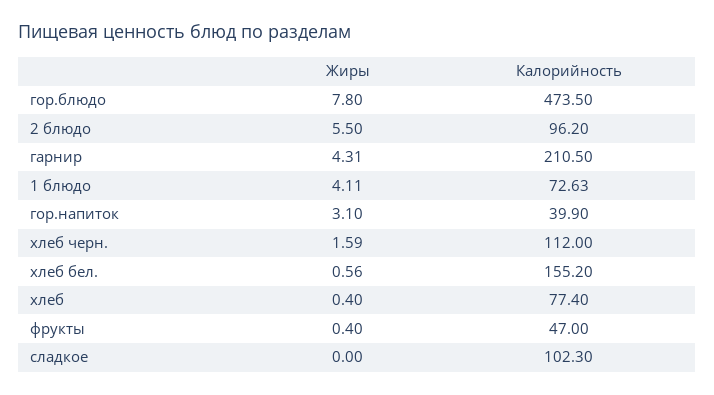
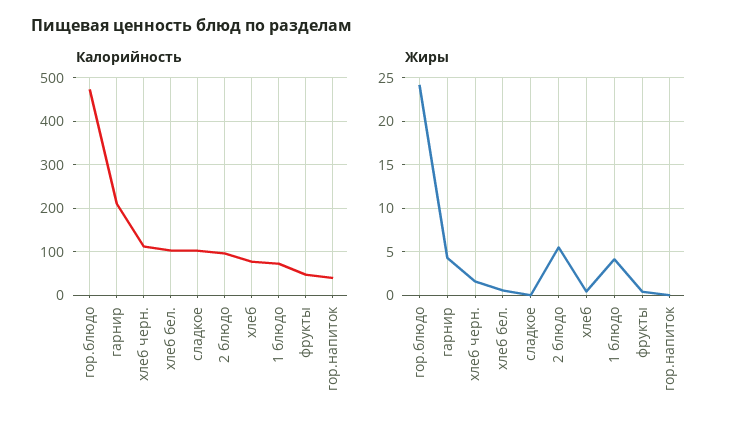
  {
    "Жиры": {
-     "гор.блюдо": 7.8,
+     "гор.блюдо": 24,
      "2 блюдо": 5.5,
      "гарнир": 4.31,
      "1 блюдо": 4.11,
-     "гор.напиток": 3.1,
+     "гор.напиток": 0,
      "хлеб черн.": 1.59,
      "хлеб бел.": 0.56,
      "хлеб": 0.4,
      "фрукты": 0.4,
      "сладкое": 0
    },
    "Калорийность": {
      "гор.блюдо": 473.5,
      "2 блюдо": 96.2,
      "гарнир": 210.5,
      "1 блюдо": 72.63,
      "гор.напиток": 39.9,
      "хлеб черн.": 112,
-     "хлеб бел.": 155.2,
+     "хлеб бел.": 100,
      "хлеб": 77.4,
      "фрукты": 47,
      "сладкое": 102.3
    }
  }

